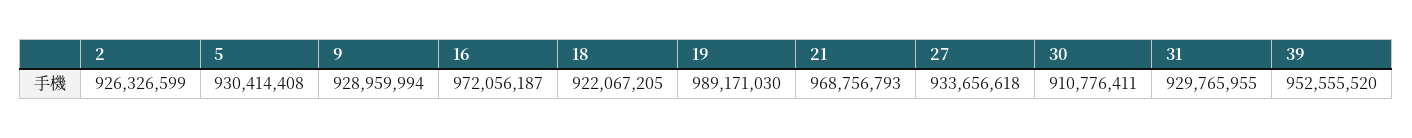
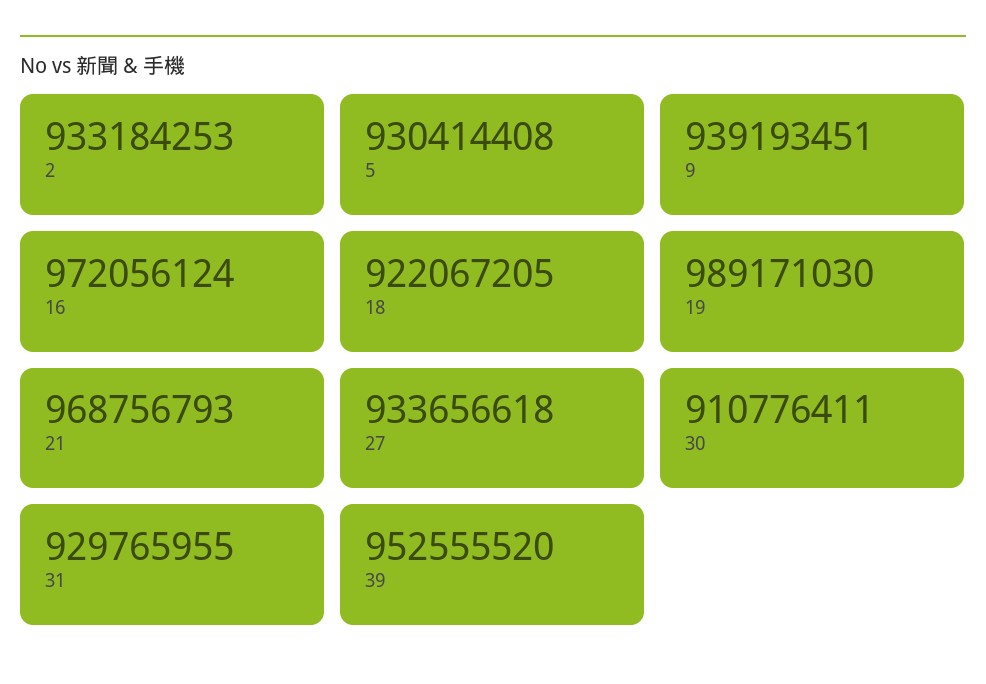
  {
-   "2": 926326599,
+   "2": 933184253,
    "5": 930414408,
-   "9": 928959994,
+   "9": 939193451,
-   "16": 972056187,
+   "16": 972056124,
    "18": 922067205,
    "19": 989171030,
    "21": 968756793,
    "27": 933656618,
    "30": 910776411,
    "31": 929765955,
    "39": 952555520
  }

